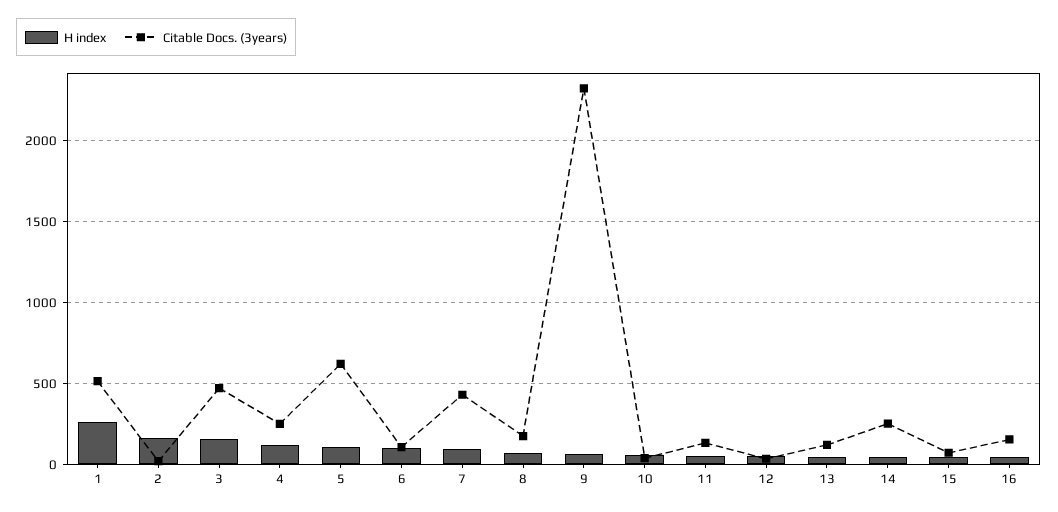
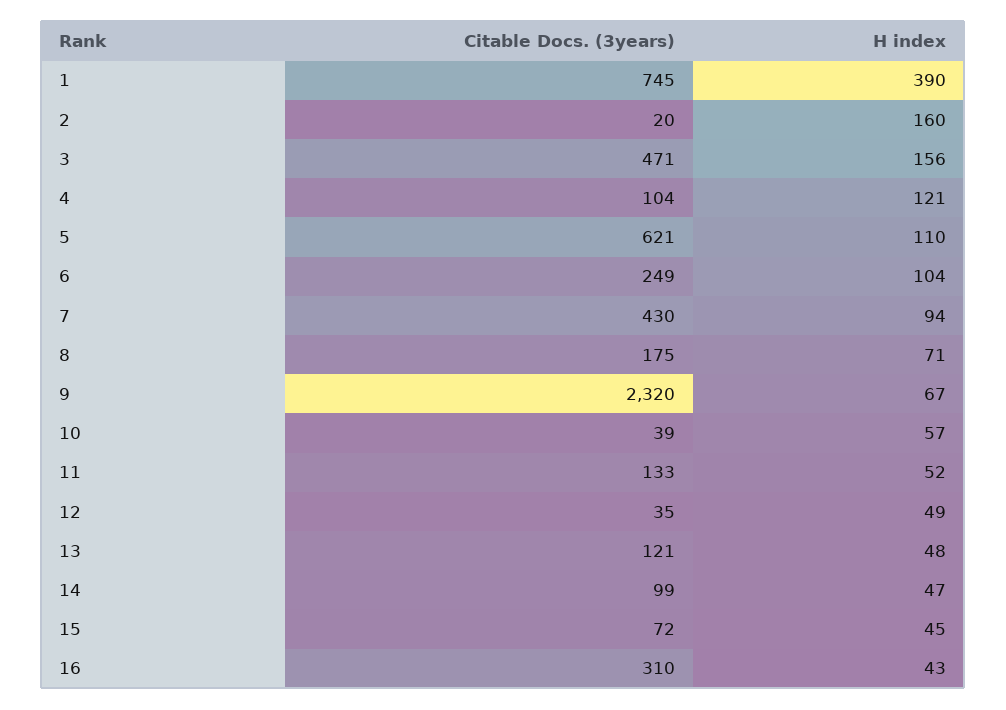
  {
    "H index": {
-     "1": 250,
+     "1": 390,
      "2": 160,
      "3": 156,
      "4": 121,
      "5": 110,
      "6": 104,
      "7": 94,
      "8": 71,
      "9": 67,
      "10": 57,
      "11": 52,
      "12": 49,
      "13": 48,
      "14": 47,
      "15": 45,
      "16": 43
    },
    "Citable Docs. (3years)": {
-     "1": 500,
+     "1": 745,
      "2": 20,
      "3": 471,
-     "4": 250,
+     "4": 104,
      "5": 621,
-     "6": 100,
+     "6": 249,
      "7": 430,
      "8": 175,
      "9": 2320,
      "10": 39,
      "11": 133,
      "12": 35,
      "13": 121,
-     "14": 250,
+     "14": 99,
      "15": 72,
-     "16": 150
+     "16": 310
    }
  }

